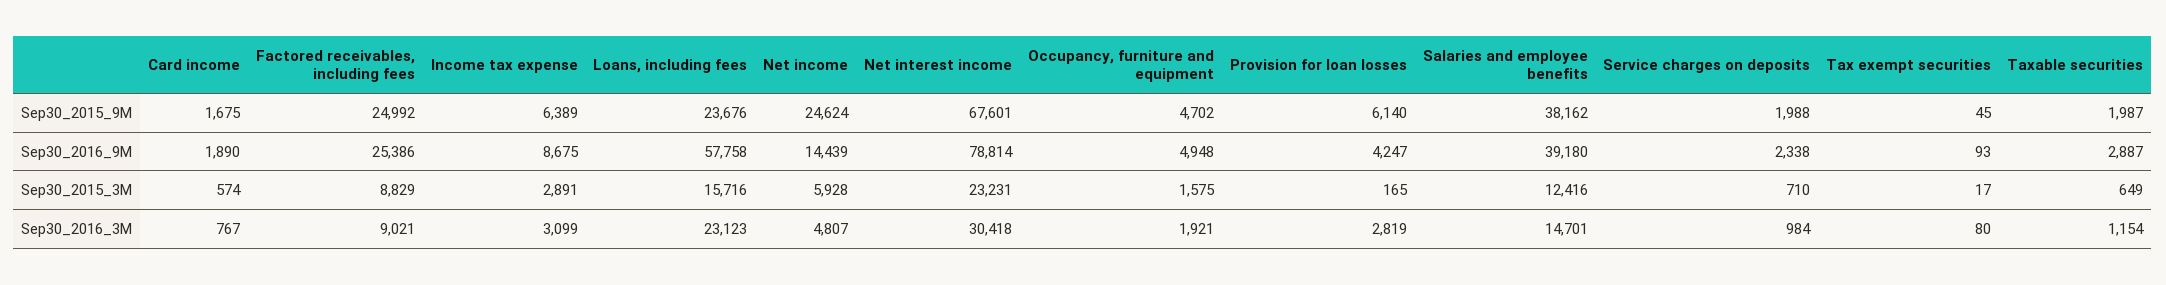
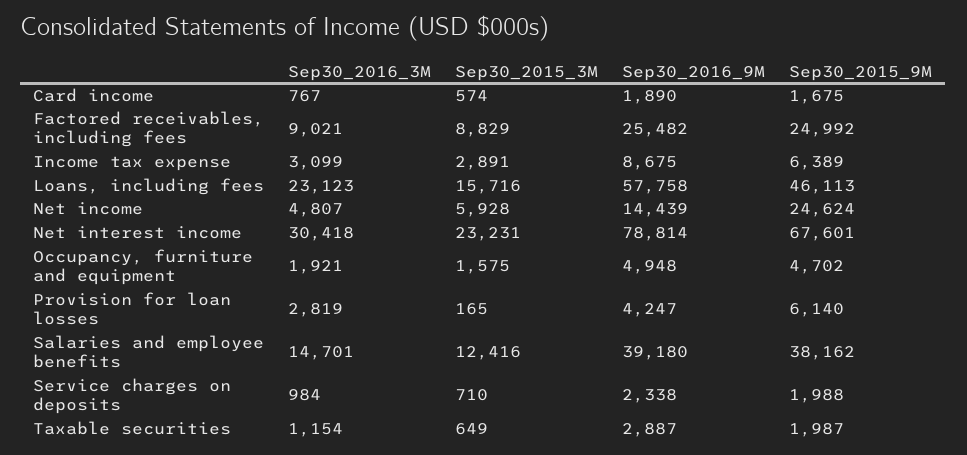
  {
    "Card income": {
      "Sep30_2015_9M": 1675,
      "Sep30_2016_9M": 1890,
      "Sep30_2015_3M": 574,
      "Sep30_2016_3M": 767
    },
    "Factored receivables, including fees": {
      "Sep30_2015_9M": 24992,
-     "Sep30_2016_9M": 25386,
+     "Sep30_2016_9M": 25482,
      "Sep30_2015_3M": 8829,
      "Sep30_2016_3M": 9021
    },
    "Income tax expense": {
      "Sep30_2015_9M": 6389,
      "Sep30_2016_9M": 8675,
      "Sep30_2015_3M": 2891,
      "Sep30_2016_3M": 3099
    },
    "Loans, including fees": {
-     "Sep30_2015_9M": 23676,
+     "Sep30_2015_9M": 46113,
      "Sep30_2016_9M": 57758,
      "Sep30_2015_3M": 15716,
      "Sep30_2016_3M": 23123
    },
    "Net income": {
      "Sep30_2015_9M": 24624,
      "Sep30_2016_9M": 14439,
      "Sep30_2015_3M": 5928,
      "Sep30_2016_3M": 4807
    },
    "Net interest income": {
      "Sep30_2015_9M": 67601,
      "Sep30_2016_9M": 78814,
      "Sep30_2015_3M": 23231,
      "Sep30_2016_3M": 30418
    },
    "Occupancy, furniture and equipment": {
      "Sep30_2015_9M": 4702,
      "Sep30_2016_9M": 4948,
      "Sep30_2015_3M": 1575,
      "Sep30_2016_3M": 1921
    },
    "Provision for loan losses": {
      "Sep30_2015_9M": 6140,
      "Sep30_2016_9M": 4247,
      "Sep30_2015_3M": 165,
      "Sep30_2016_3M": 2819
    },
    "Salaries and employee benefits": {
      "Sep30_2015_9M": 38162,
      "Sep30_2016_9M": 39180,
      "Sep30_2015_3M": 12416,
      "Sep30_2016_3M": 14701
    },
    "Service charges on deposits": {
      "Sep30_2015_9M": 1988,
      "Sep30_2016_9M": 2338,
      "Sep30_2015_3M": 710,
      "Sep30_2016_3M": 984
    },
-   "Tax exempt securities": {
-     "Sep30_2015_9M": 45,
-     "Sep30_2016_9M": 93,
-     "Sep30_2015_3M": 17,
-     "Sep30_2016_3M": 80
-   },
    "Taxable securities": {
      "Sep30_2015_9M": 1987,
      "Sep30_2016_9M": 2887,
      "Sep30_2015_3M": 649,
      "Sep30_2016_3M": 1154
    }
  }

